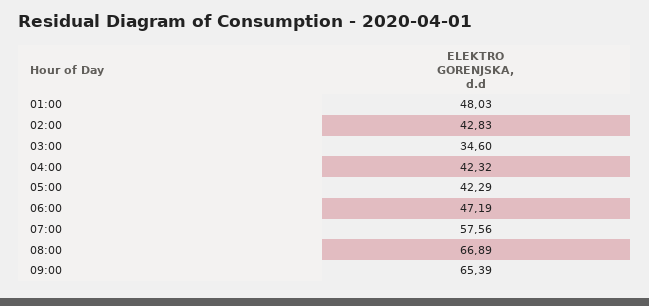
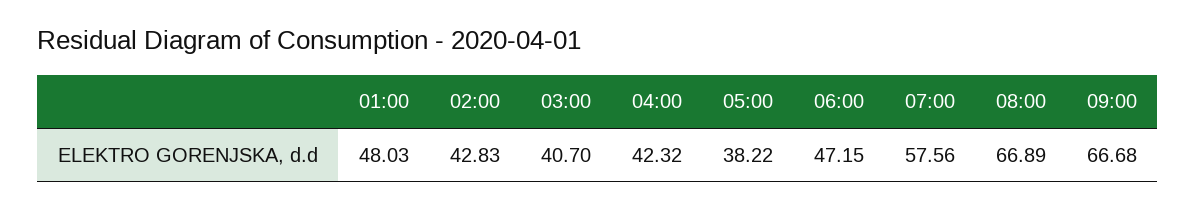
  {
    "01:00": 48.03,
    "02:00": 42.83,
-   "03:00": 34.6,
+   "03:00": 40.7,
    "04:00": 42.32,
-   "05:00": 42.29,
+   "05:00": 38.22,
-   "06:00": 47.19,
+   "06:00": 47.15,
    "07:00": 57.56,
    "08:00": 66.89,
-   "09:00": 65.39
+   "09:00": 66.68
  }

